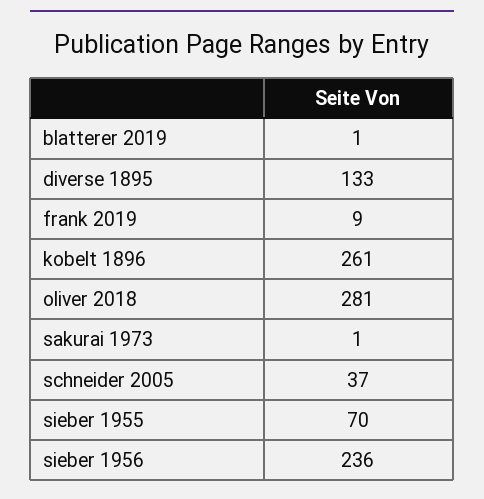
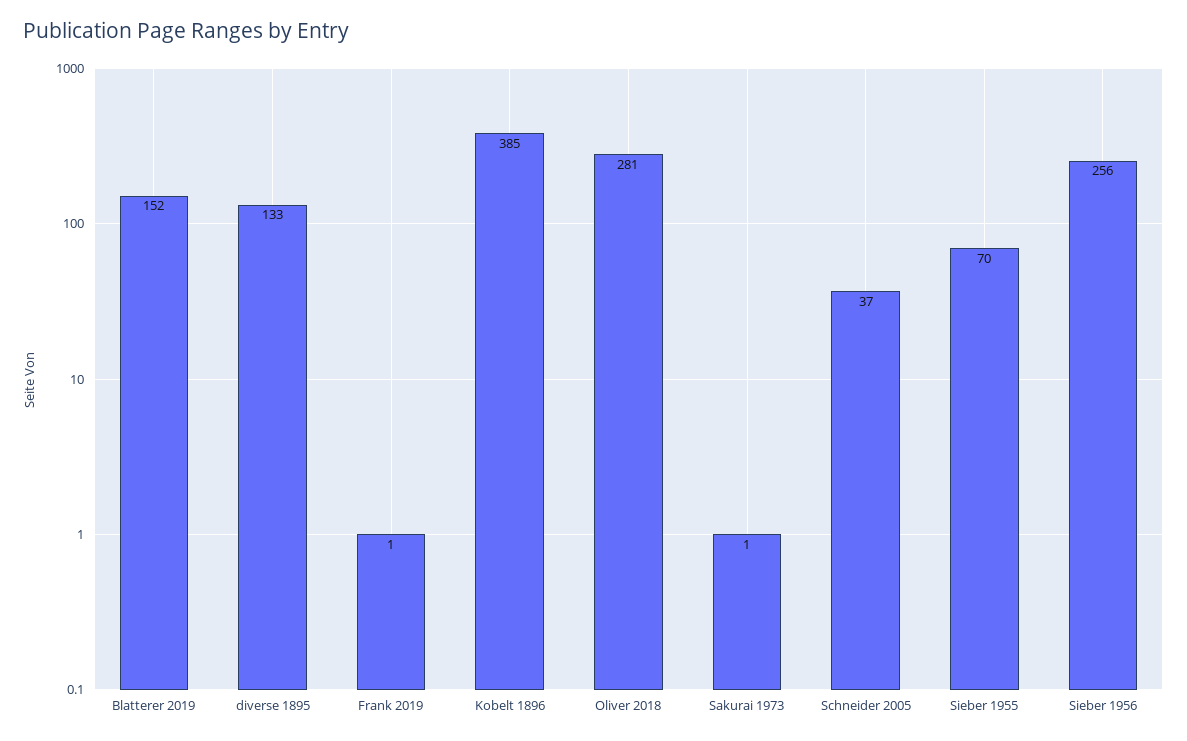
  {
-   "blatterer 2019": 1,
+   "blatterer 2019": 152,
    "diverse 1895": 133,
-   "frank 2019": 9,
+   "frank 2019": 1,
-   "kobelt 1896": 261,
+   "kobelt 1896": 385,
    "oliver 2018": 281,
    "sakurai 1973": 1,
    "schneider 2005": 37,
    "sieber 1955": 70,
-   "sieber 1956": 236
+   "sieber 1956": 256
  }

